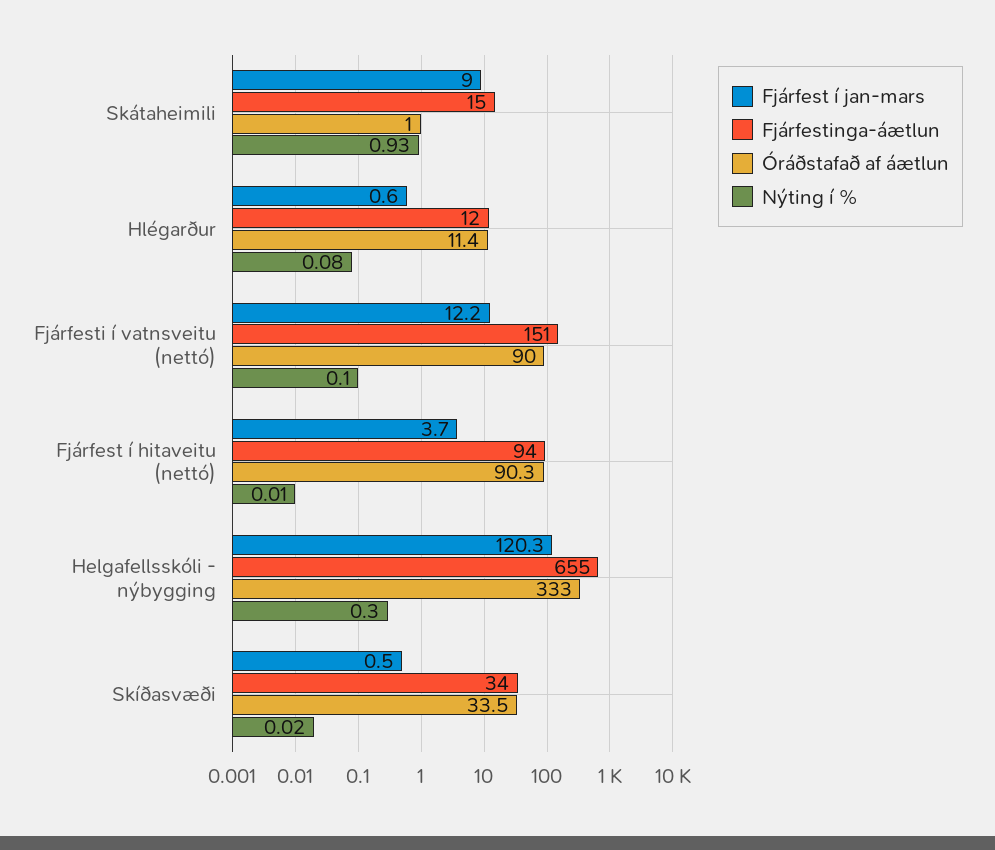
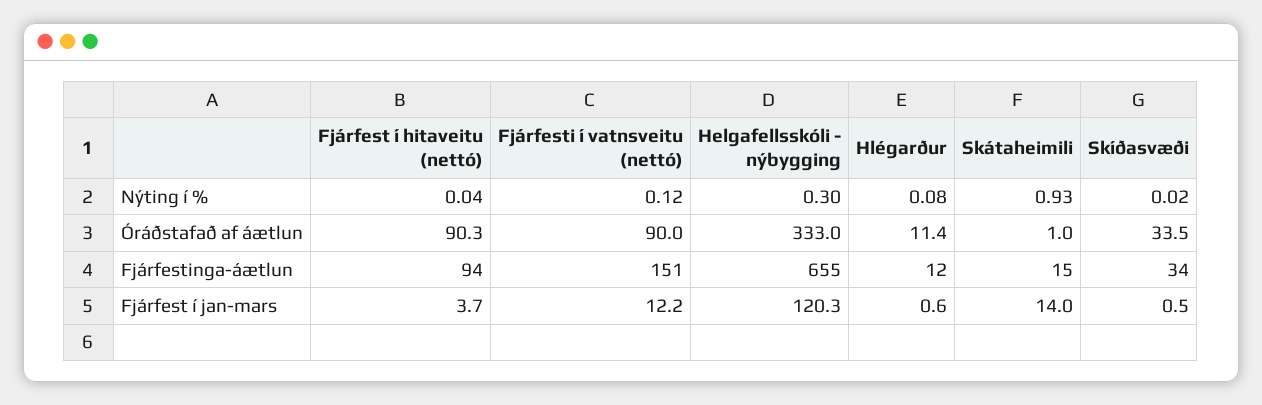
  {
    "Fjárfest í jan-mars": {
-     "Skátaheimili": 9,
+     "Skátaheimili": 14,
      "Hlégarður": 0.6,
      "Fjárfesti í vatnsveitu (nettó)": 12.2,
      "Fjárfest í hitaveitu (nettó)": 3.7,
      "Helgafellsskóli - nýbygging": 120.3,
      "Skíðasvæði": 0.5
    },
    "Fjárfestinga-áætlun": {
      "Skátaheimili": 15,
      "Hlégarður": 12,
      "Fjárfesti í vatnsveitu (nettó)": 151,
      "Fjárfest í hitaveitu (nettó)": 94,
      "Helgafellsskóli - nýbygging": 655,
      "Skíðasvæði": 34
    },
    "Óráðstafað af áætlun": {
      "Skátaheimili": 1,
      "Hlégarður": 11.4,
      "Fjárfesti í vatnsveitu (nettó)": 90,
      "Fjárfest í hitaveitu (nettó)": 90.3,
      "Helgafellsskóli - nýbygging": 333,
      "Skíðasvæði": 33.5
    },
    "Nýting í %": {
      "Skátaheimili": 0.93,
      "Hlégarður": 0.08,
-     "Fjárfesti í vatnsveitu (nettó)": 0.1,
+     "Fjárfesti í vatnsveitu (nettó)": 0.12,
-     "Fjárfest í hitaveitu (nettó)": 0.01,
+     "Fjárfest í hitaveitu (nettó)": 0.04,
      "Helgafellsskóli - nýbygging": 0.3,
      "Skíðasvæði": 0.02
    }
  }

